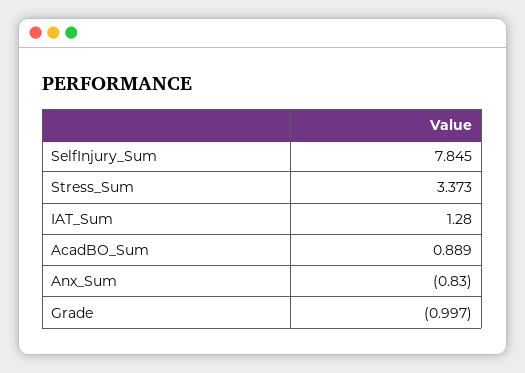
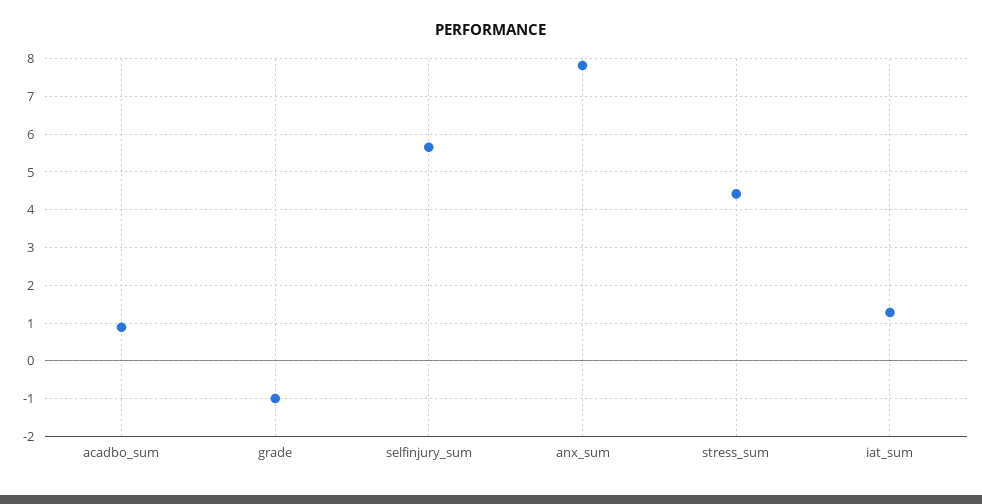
  {
-   "SelfInjury_Sum": 7.845,
+   "SelfInjury_Sum": 5.6,
-   "Stress_Sum": 3.373,
+   "Stress_Sum": 4.4,
    "IAT_Sum": 1.28,
    "AcadBO_Sum": 0.889,
-   "Anx_Sum": -0.83,
+   "Anx_Sum": 7.8,
    "Grade": -0.997
  }

